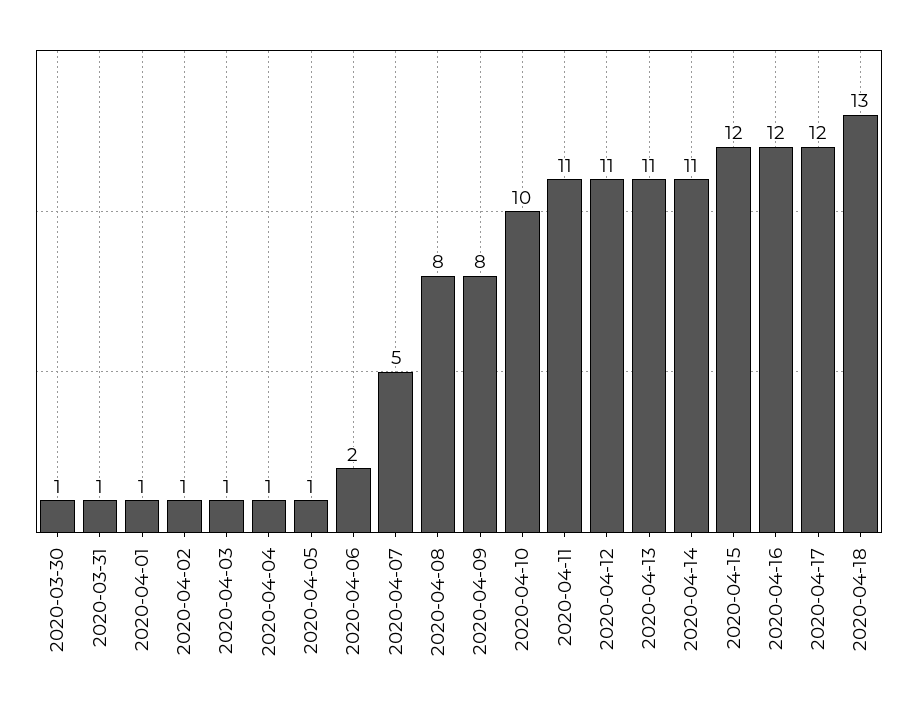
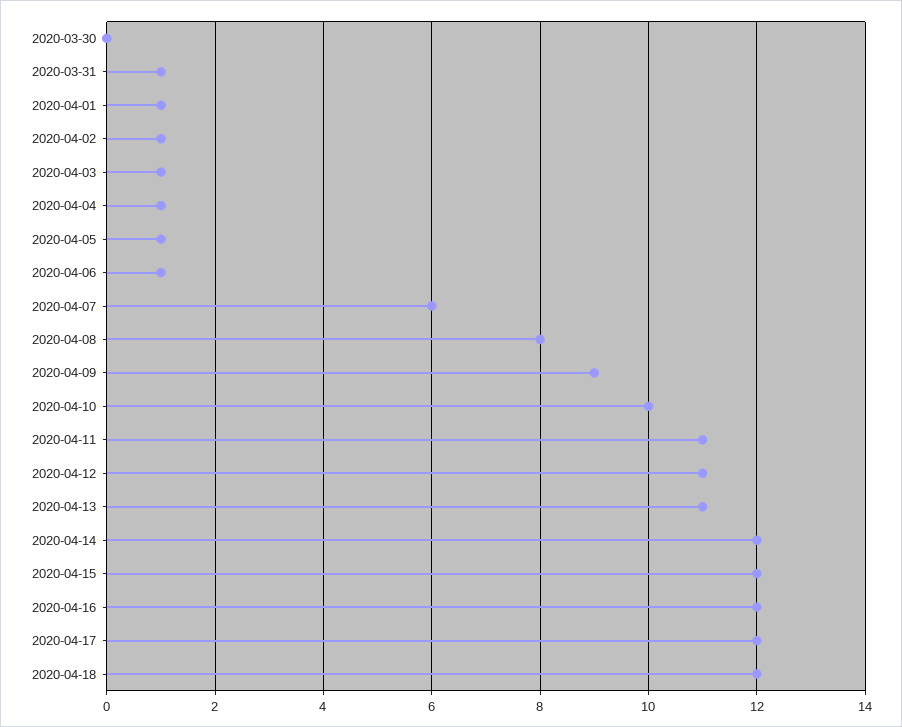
  {
-   "2020-03-30": 1,
+   "2020-03-30": 0,
    "2020-03-31": 1,
    "2020-04-01": 1,
    "2020-04-02": 1,
    "2020-04-03": 1,
    "2020-04-04": 1,
    "2020-04-05": 1,
-   "2020-04-06": 2,
+   "2020-04-06": 1,
-   "2020-04-07": 5,
+   "2020-04-07": 6,
    "2020-04-08": 8,
-   "2020-04-09": 8,
+   "2020-04-09": 9,
    "2020-04-10": 10,
    "2020-04-11": 11,
    "2020-04-12": 11,
    "2020-04-13": 11,
-   "2020-04-14": 11,
+   "2020-04-14": 12,
    "2020-04-15": 12,
    "2020-04-16": 12,
    "2020-04-17": 12,
-   "2020-04-18": 13
+   "2020-04-18": 12
  }

